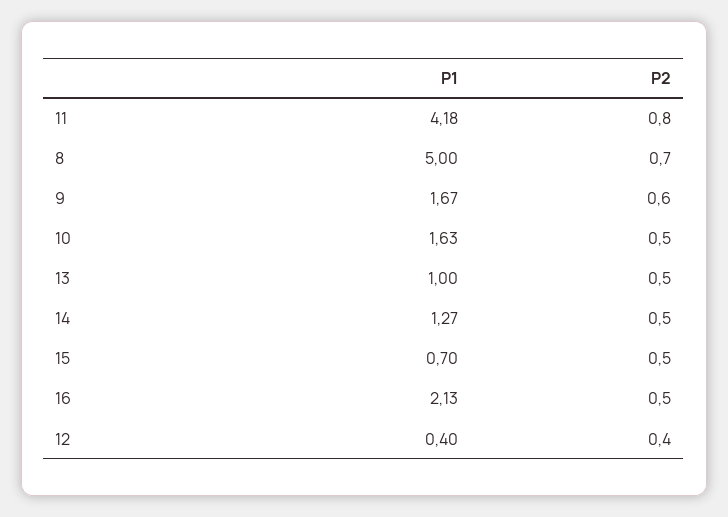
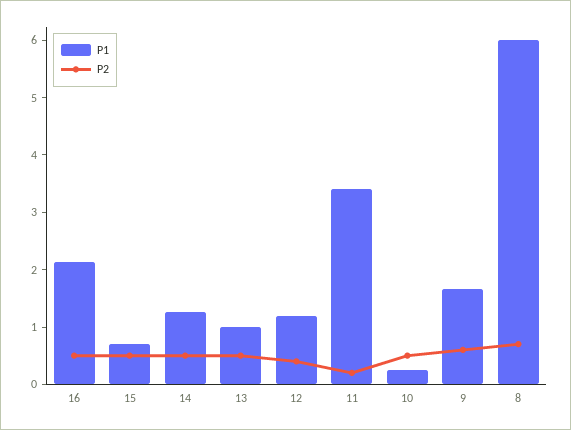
  {
    "P1": {
-     "11": 4.18,
+     "11": 3.4,
-     "8": 5,
+     "8": 6,
      "9": 1.67,
-     "10": 1.63,
+     "10": 0.2,
      "13": 1,
      "14": 1.27,
      "15": 0.7,
      "16": 2.13,
-     "12": 0.4
+     "12": 1.2
    },
    "P2": {
-     "11": 0.8,
+     "11": 0.2,
      "8": 0.7,
      "9": 0.6,
      "10": 0.5,
      "13": 0.5,
      "14": 0.5,
      "15": 0.5,
      "16": 0.5,
      "12": 0.4
    }
  }

